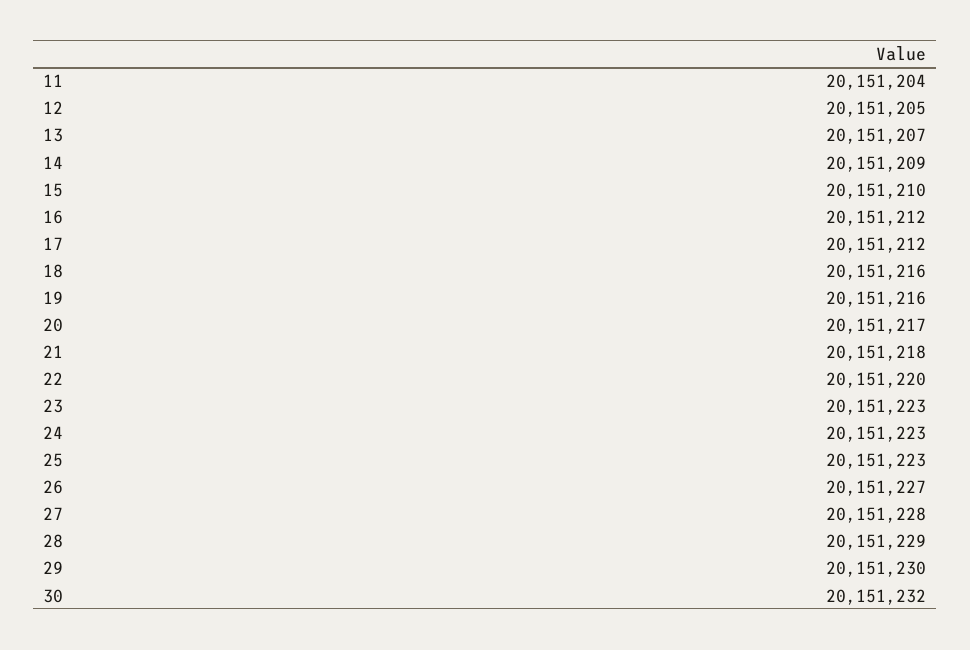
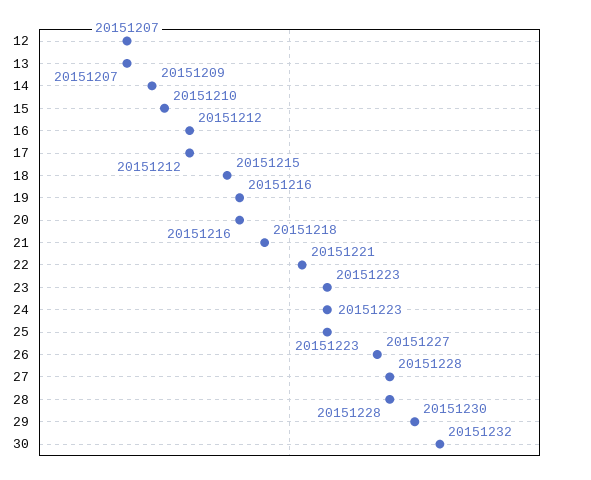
  {
-   "11": 20151204,
-   "12": 20151205,
+   "12": 20151207,
    "13": 20151207,
    "14": 20151209,
    "15": 20151210,
    "16": 20151212,
    "17": 20151212,
-   "18": 20151216,
+   "18": 20151215,
    "19": 20151216,
-   "20": 20151217,
+   "20": 20151216,
    "21": 20151218,
-   "22": 20151220,
+   "22": 20151221,
    "23": 20151223,
    "24": 20151223,
    "25": 20151223,
    "26": 20151227,
    "27": 20151228,
-   "28": 20151229,
+   "28": 20151228,
    "29": 20151230,
    "30": 20151232
  }

